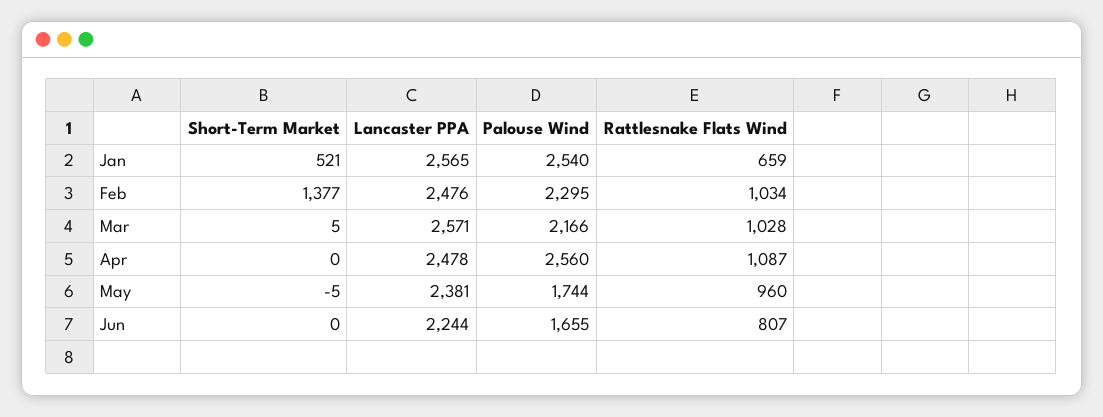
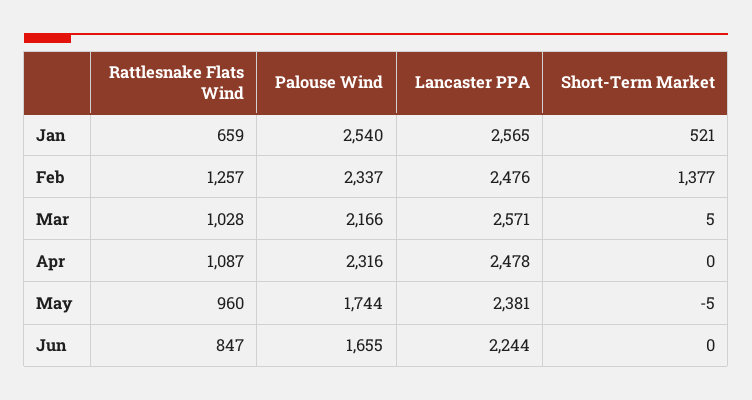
  {
    "Short-Term Market": {
      "Jan": 521,
      "Feb": 1377,
      "Mar": 5,
      "Apr": 0,
      "May": -5,
      "Jun": 0
    },
    "Lancaster PPA": {
      "Jan": 2565,
      "Feb": 2476,
      "Mar": 2571,
      "Apr": 2478,
      "May": 2381,
      "Jun": 2244
    },
    "Palouse Wind": {
      "Jan": 2540,
-     "Feb": 2295,
+     "Feb": 2337,
      "Mar": 2166,
-     "Apr": 2560,
+     "Apr": 2316,
      "May": 1744,
      "Jun": 1655
    },
    "Rattlesnake Flats Wind": {
      "Jan": 659,
-     "Feb": 1034,
+     "Feb": 1257,
      "Mar": 1028,
      "Apr": 1087,
      "May": 960,
-     "Jun": 807
+     "Jun": 847
    }
  }

